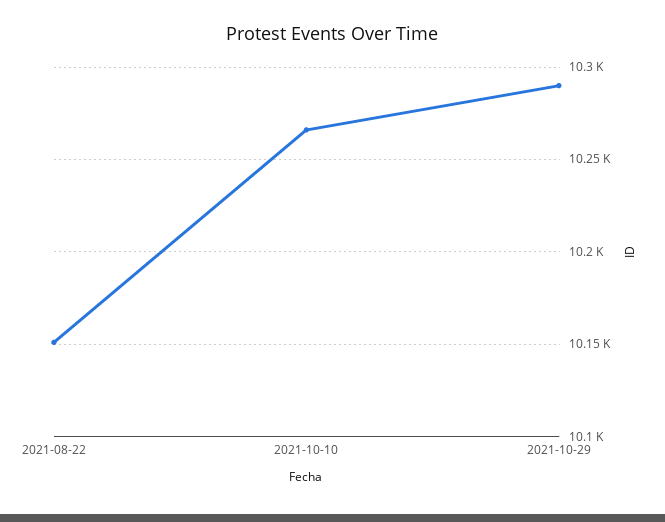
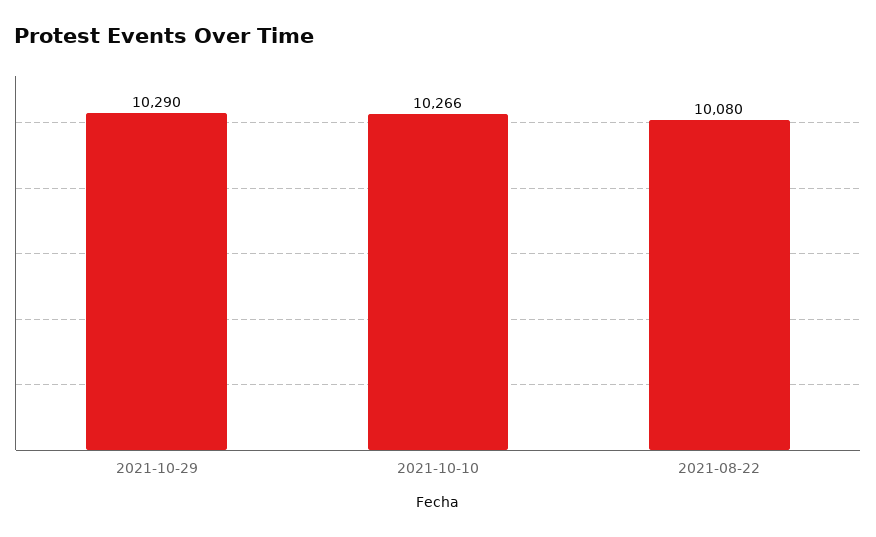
  {
-   "2021-08-22": 10150,
+   "2021-08-22": 10080,
    "2021-10-10": 10266,
    "2021-10-29": 10290
  }

